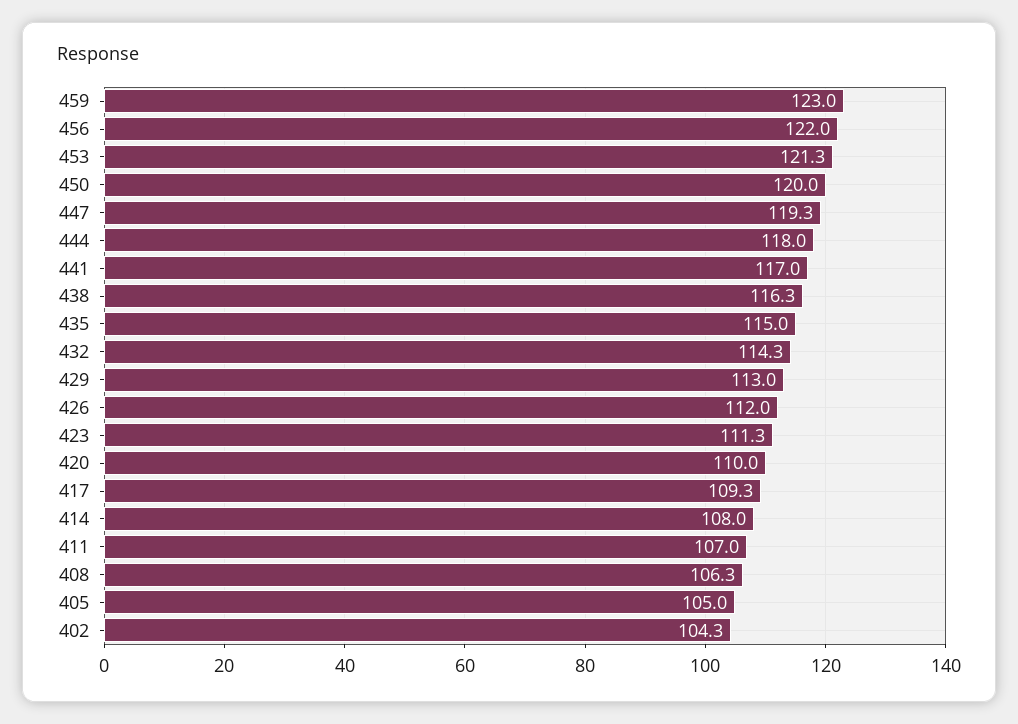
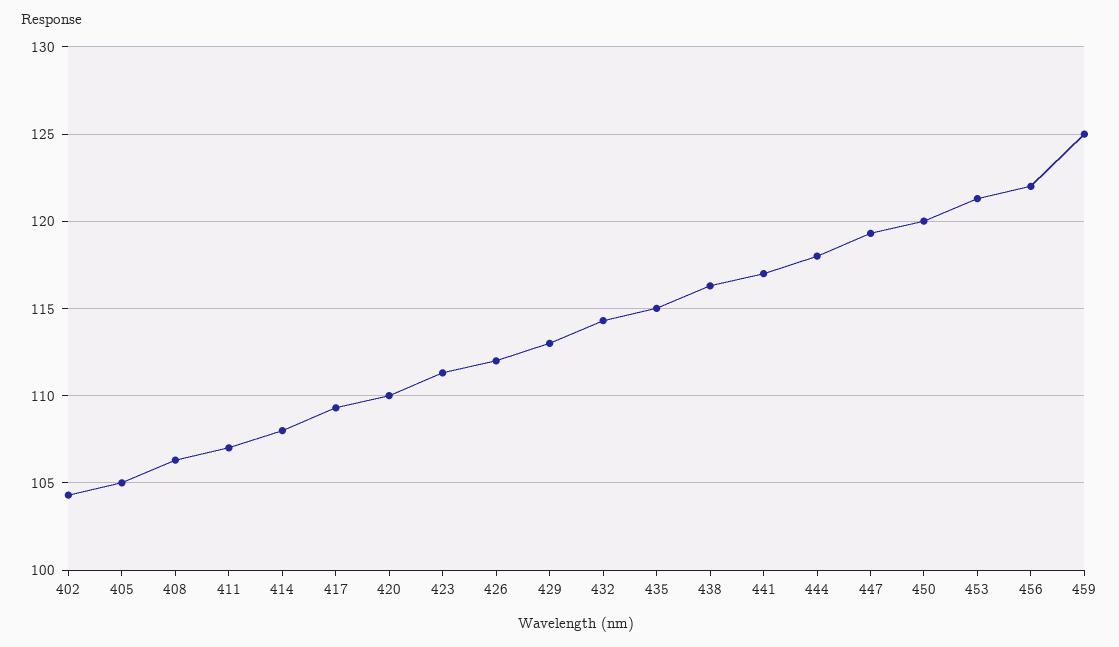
  {
-   "459": 123,
+   "459": 125,
    "456": 122,
    "453": 121.3,
    "450": 120,
    "447": 119.3,
    "444": 118,
    "441": 117,
    "438": 116.3,
    "435": 115,
    "432": 114.3,
    "429": 113,
    "426": 112,
    "423": 111.3,
    "420": 110,
    "417": 109.3,
    "414": 108,
    "411": 107,
    "408": 106.3,
    "405": 105,
    "402": 104.3
  }

